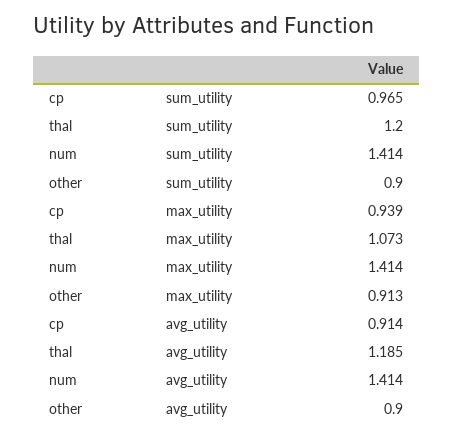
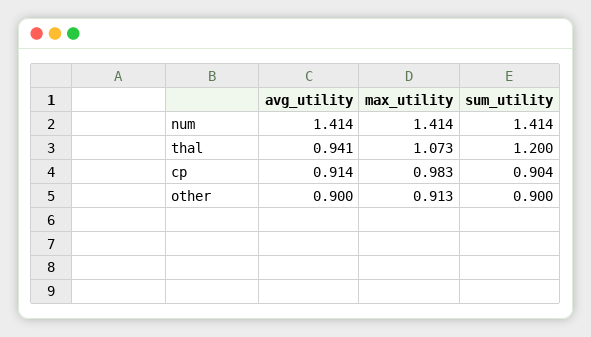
  {
    "cp": {
-     "sum_utility": 0.965,
+     "sum_utility": 0.904,
-     "max_utility": 0.939,
+     "max_utility": 0.983,
      "avg_utility": 0.914
    },
    "thal": {
      "sum_utility": 1.2,
      "max_utility": 1.073,
-     "avg_utility": 1.185
+     "avg_utility": 0.941
    },
    "num": {
      "sum_utility": 1.414,
      "max_utility": 1.414,
      "avg_utility": 1.414
    },
    "other": {
      "sum_utility": 0.9,
      "max_utility": 0.913,
      "avg_utility": 0.9
    }
  }

